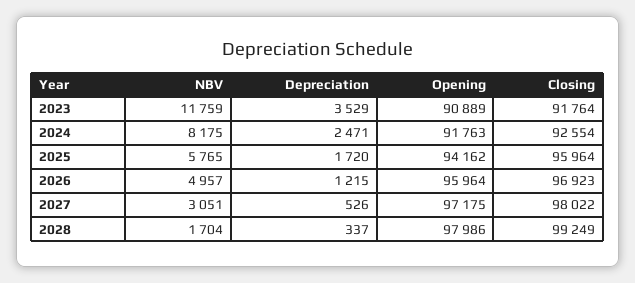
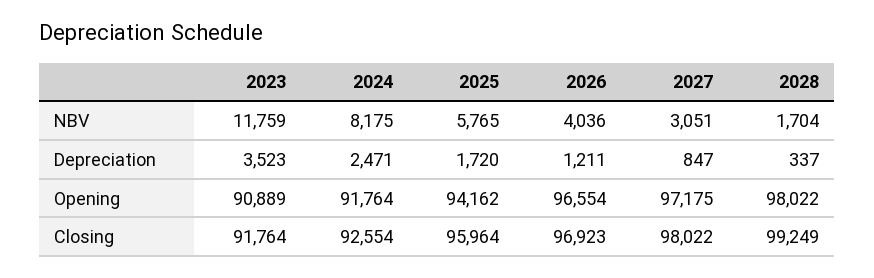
  {
    "NBV": {
      "2023": 11759,
      "2024": 8175,
      "2025": 5765,
-     "2026": 4957,
+     "2026": 4036,
      "2027": 3051,
      "2028": 1704
    },
    "Depreciation": {
-     "2023": 3529,
+     "2023": 3523,
      "2024": 2471,
      "2025": 1720,
-     "2026": 1215,
+     "2026": 1211,
-     "2027": 526,
+     "2027": 847,
      "2028": 337
    },
    "Opening": {
      "2023": 90889,
-     "2024": 91763,
+     "2024": 91764,
      "2025": 94162,
-     "2026": 95964,
+     "2026": 96554,
      "2027": 97175,
-     "2028": 97986
+     "2028": 98022
    },
    "Closing": {
      "2023": 91764,
      "2024": 92554,
      "2025": 95964,
      "2026": 96923,
      "2027": 98022,
      "2028": 99249
    }
  }

